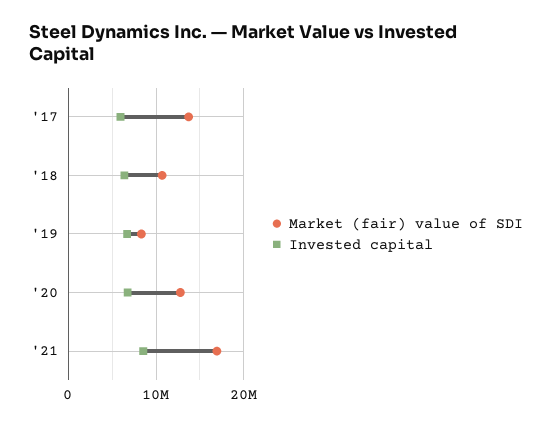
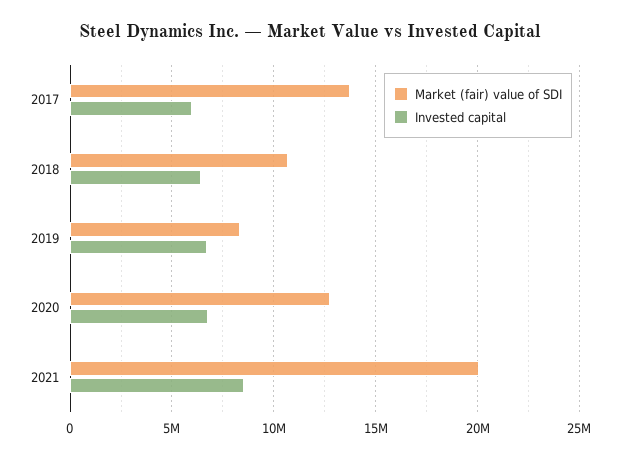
  {
    "Market (fair) value of SDI": {
      "'17": 13500000,
      "'18": 10500000,
      "'19": 8500000,
      "'20": 13000000,
-     "'21": 17000000
+     "'21": 20000000
    },
    "Invested capital": {
      "'17": 6000000,
      "'18": 6500000,
      "'19": 6500000,
      "'20": 7000000,
      "'21": 8500000
    }
  }

